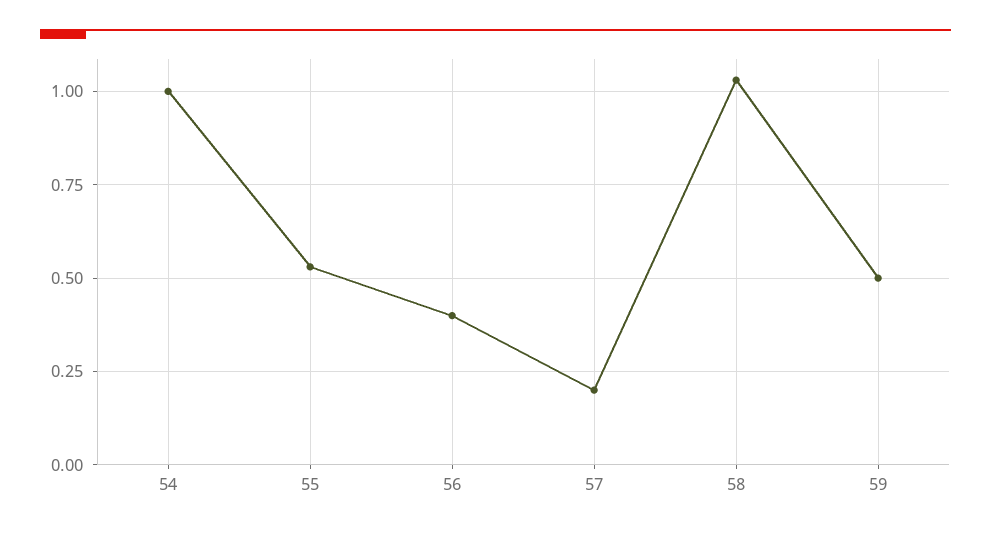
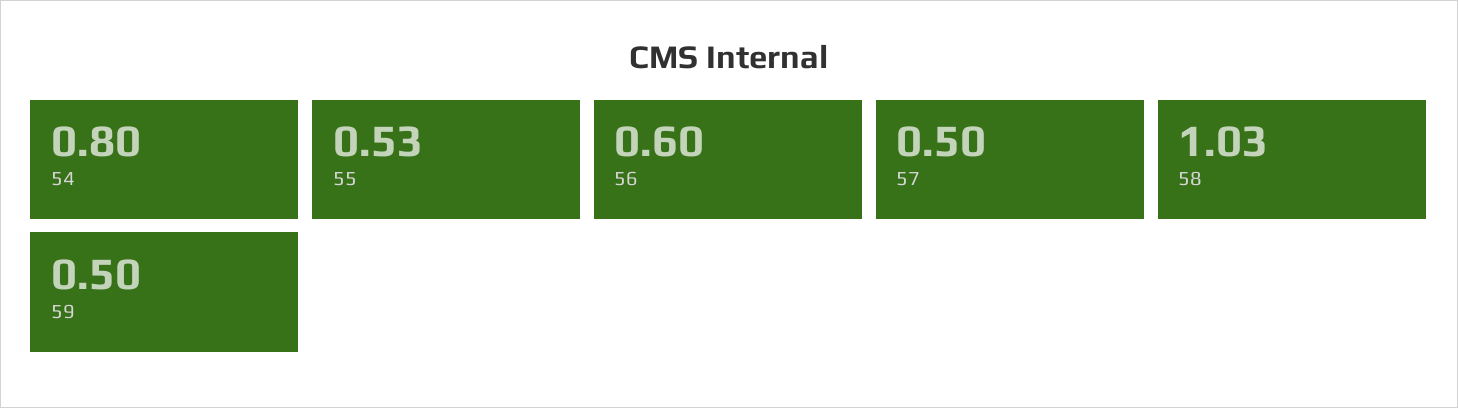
  {
-   "54": 1,
+   "54": 0.8,
    "55": 0.53,
-   "56": 0.4,
+   "56": 0.6,
-   "57": 0.2,
+   "57": 0.5,
    "58": 1.03,
    "59": 0.5
  }

